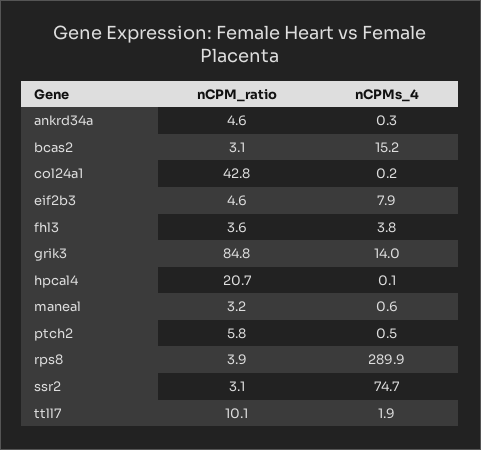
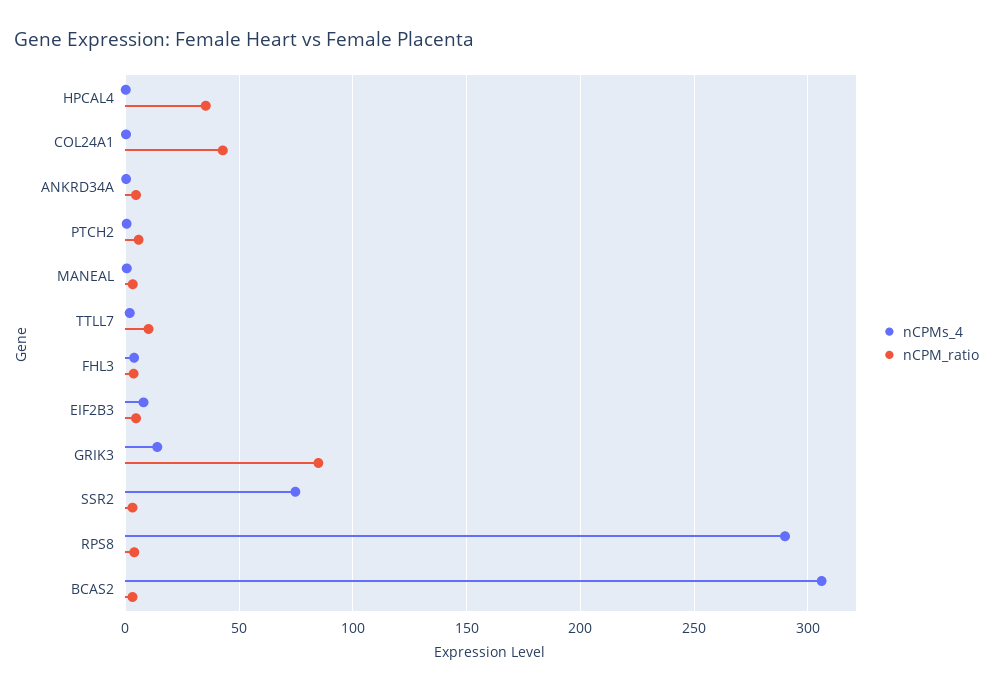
  {
    "nCPM_ratio": {
      "ankrd34a": 4.6,
      "bcas2": 3.1,
      "col24a1": 42.8,
      "eif2b3": 4.6,
      "fhl3": 3.6,
      "grik3": 84.8,
-     "hpcal4": 20.7,
+     "hpcal4": 35,
      "maneal": 3.2,
      "ptch2": 5.8,
      "rps8": 3.9,
      "ssr2": 3.1,
      "ttll7": 10.1
    },
    "nCPMs_4": {
      "ankrd34a": 0.3,
-     "bcas2": 15.2,
+     "bcas2": 305,
      "col24a1": 0.2,
      "eif2b3": 7.9,
      "fhl3": 3.8,
      "grik3": 14,
      "hpcal4": 0.1,
      "maneal": 0.6,
      "ptch2": 0.5,
      "rps8": 289.9,
      "ssr2": 74.7,
      "ttll7": 1.9
    }
  }

